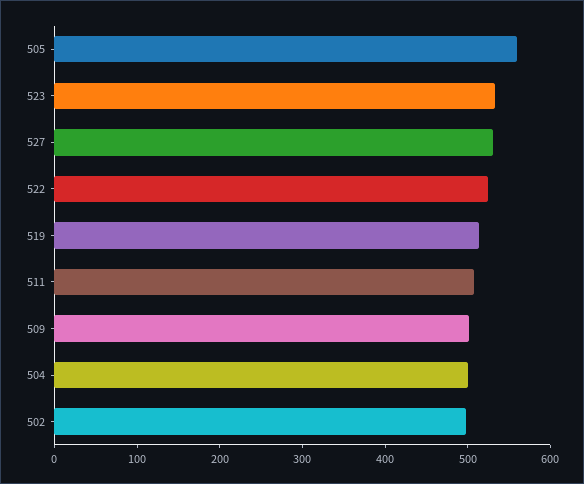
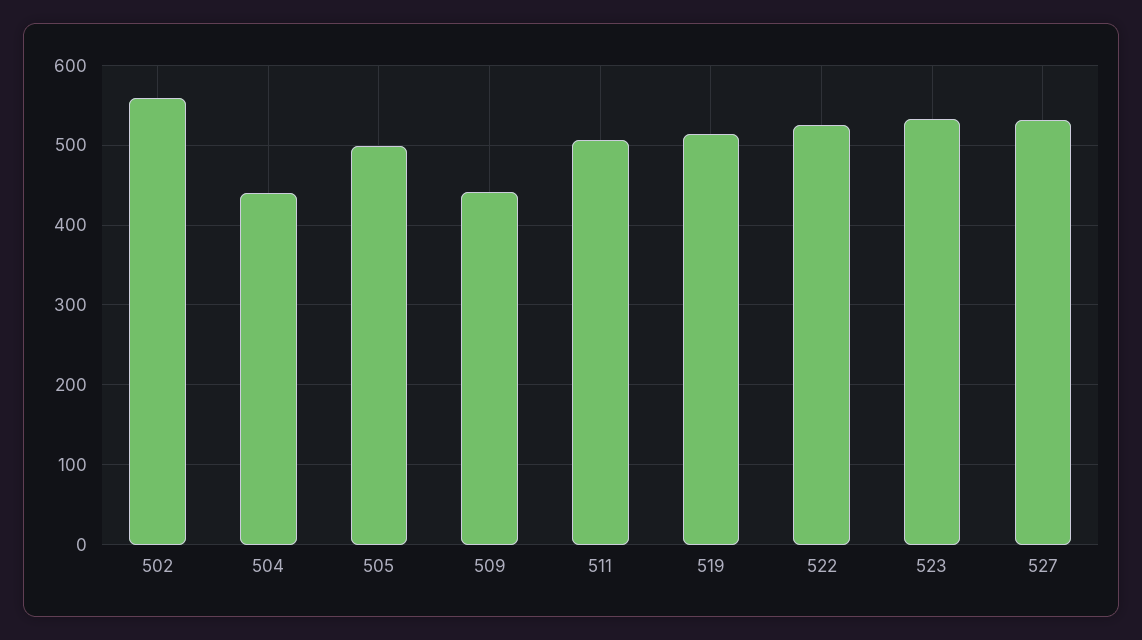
  {
-   "505": 560,
+   "505": 500,
    "523": 530,
    "527": 530,
    "522": 530,
    "519": 510,
    "511": 510,
-   "509": 500,
+   "509": 440,
-   "504": 500,
+   "504": 440,
-   "502": 500
+   "502": 560
  }

